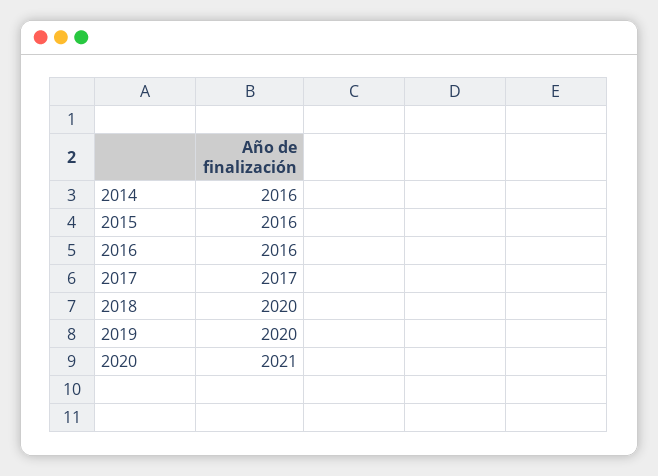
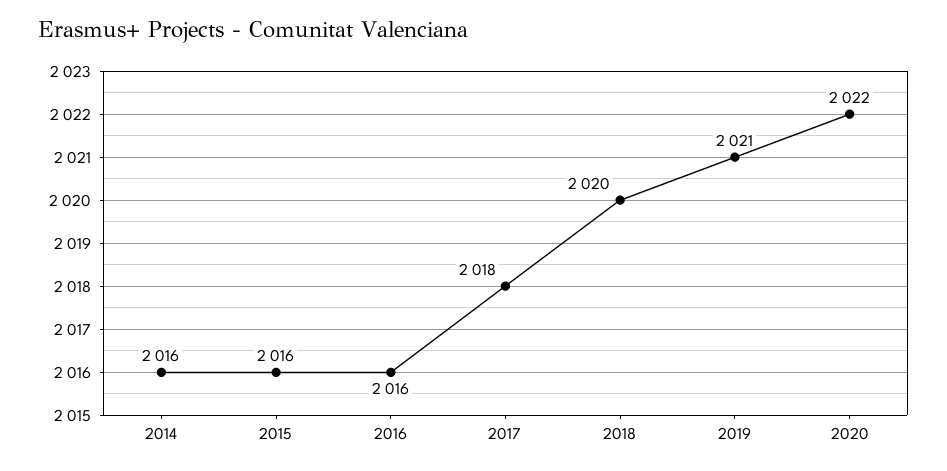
  {
    "2014": 2016,
    "2015": 2016,
    "2016": 2016,
-   "2017": 2017,
+   "2017": 2018,
    "2018": 2020,
-   "2019": 2020,
+   "2019": 2021,
-   "2020": 2021
+   "2020": 2022
  }

